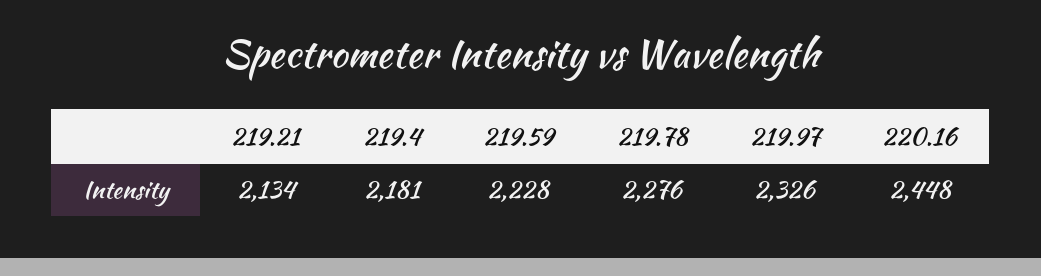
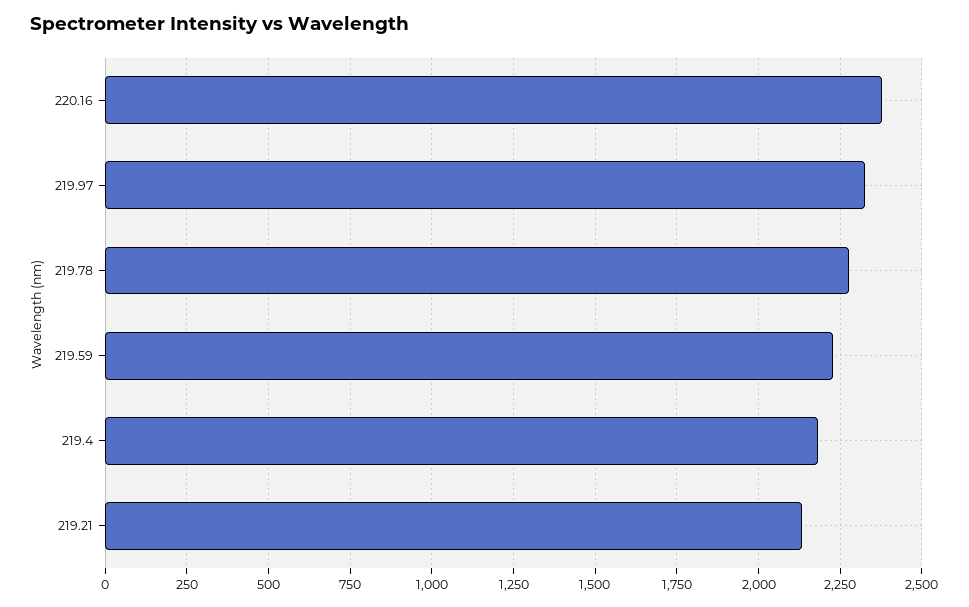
  {
    "219.21": 2134,
    "219.4": 2181,
    "219.59": 2228,
    "219.78": 2276,
    "219.97": 2326,
-   "220.16": 2448
+   "220.16": 2375
  }

